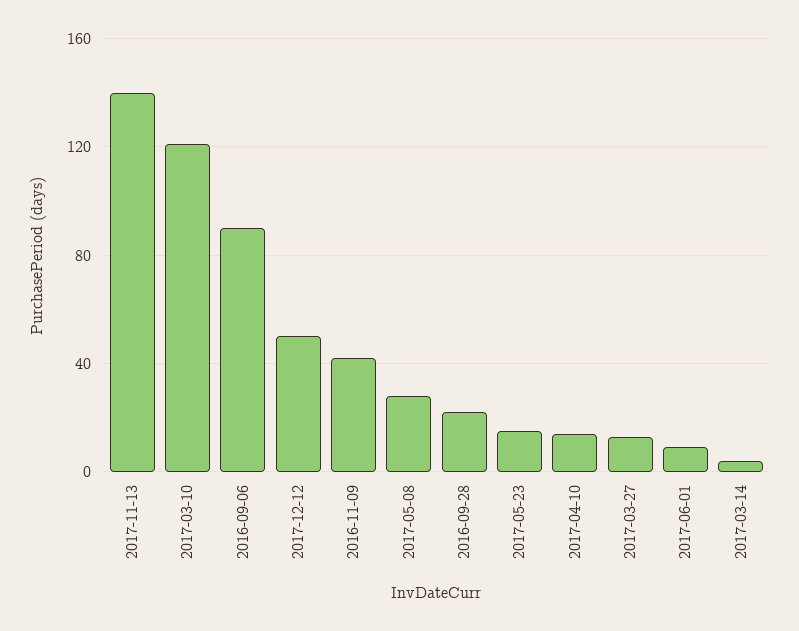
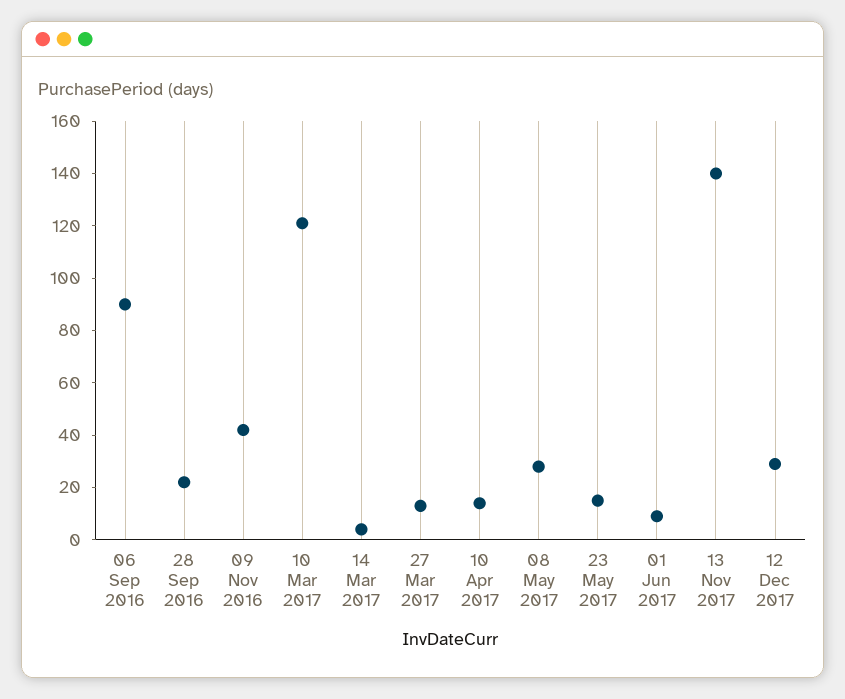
  {
    "2017-11-13": 140,
    "2017-03-10": 120,
    "2016-09-06": 90,
-   "2017-12-12": 50,
+   "2017-12-12": 30,
    "2016-11-09": 40,
    "2017-05-08": 30,
    "2016-09-28": 20,
    "2017-05-23": 15,
    "2017-04-10": 15,
    "2017-03-27": 15,
    "2017-06-01": 10,
    "2017-03-14": 5
  }

